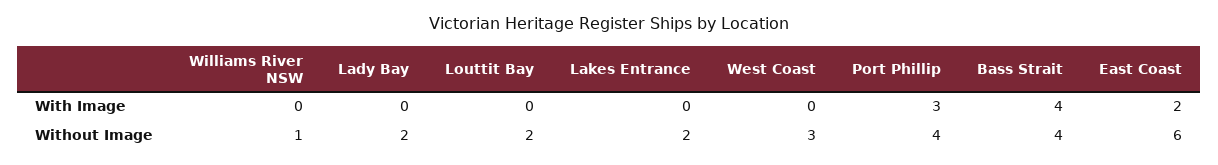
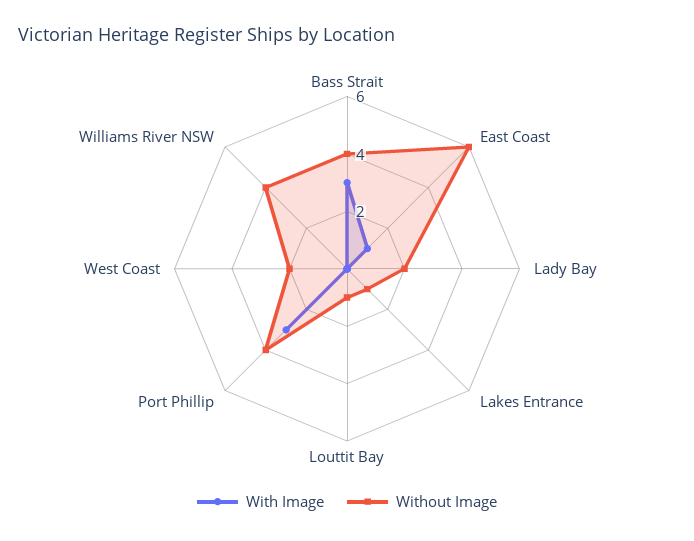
  {
    "With Image": {
      "Williams River NSW": 0,
      "Lady Bay": 0,
      "Louttit Bay": 0,
      "Lakes Entrance": 0,
      "West Coast": 0,
      "Port Phillip": 3,
-     "Bass Strait": 4,
+     "Bass Strait": 3,
-     "East Coast": 2
+     "East Coast": 1
    },
    "Without Image": {
-     "Williams River NSW": 1,
+     "Williams River NSW": 4,
      "Lady Bay": 2,
-     "Louttit Bay": 2,
+     "Louttit Bay": 1,
-     "Lakes Entrance": 2,
+     "Lakes Entrance": 1,
-     "West Coast": 3,
+     "West Coast": 2,
      "Port Phillip": 4,
      "Bass Strait": 4,
      "East Coast": 6
    }
  }

